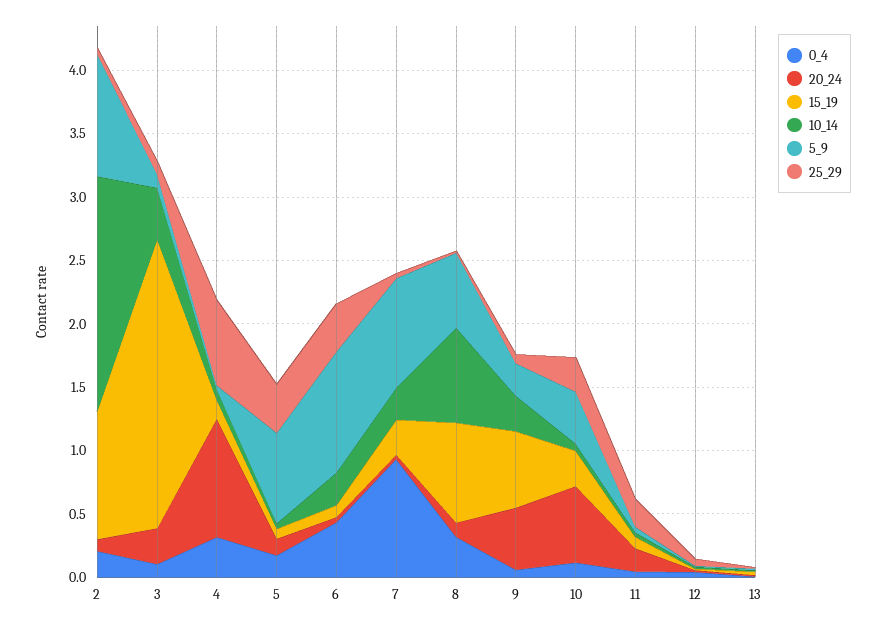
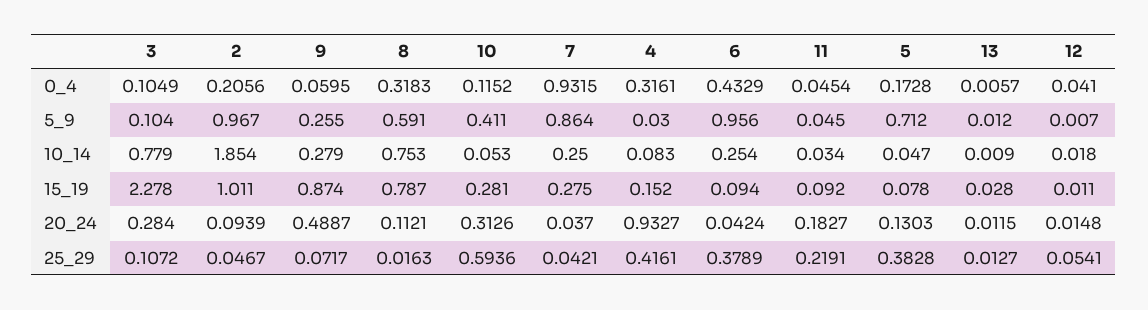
  {
    "0_4": {
      "2": 0.2056,
      "3": 0.1049,
      "4": 0.3161,
      "5": 0.1728,
      "6": 0.4329,
      "7": 0.9315,
      "8": 0.3183,
      "9": 0.0595,
      "10": 0.1152,
      "11": 0.0454,
      "12": 0.041,
      "13": 0.0057
    },
    "20_24": {
      "2": 0.0939,
      "3": 0.284,
      "4": 0.9327,
      "5": 0.1303,
      "6": 0.0424,
      "7": 0.037,
      "8": 0.1121,
      "9": 0.4887,
-     "10": 0.6,
+     "10": 0.3126,
      "11": 0.1827,
      "12": 0.0148,
      "13": 0.0115
    },
    "15_19": {
      "2": 1.011,
      "3": 2.278,
      "4": 0.152,
      "5": 0.078,
      "6": 0.094,
      "7": 0.275,
      "8": 0.787,
-     "9": 0.6,
+     "9": 0.874,
      "10": 0.281,
      "11": 0.092,
      "12": 0.011,
      "13": 0.028
    },
    "10_14": {
      "2": 1.854,
-     "3": 0.4,
+     "3": 0.779,
      "4": 0.083,
      "5": 0.047,
      "6": 0.254,
      "7": 0.25,
      "8": 0.753,
      "9": 0.279,
      "10": 0.053,
      "11": 0.034,
      "12": 0.018,
      "13": 0.009
    },
    "5_9": {
      "2": 0.967,
      "3": 0.104,
      "4": 0.03,
      "5": 0.712,
      "6": 0.956,
      "7": 0.864,
      "8": 0.591,
      "9": 0.255,
      "10": 0.411,
      "11": 0.045,
      "12": 0.007,
      "13": 0.012
    },
    "25_29": {
      "2": 0.0467,
      "3": 0.1072,
-     "4": 0.7,
+     "4": 0.4161,
      "5": 0.3828,
      "6": 0.3789,
      "7": 0.0421,
      "8": 0.0163,
      "9": 0.0717,
-     "10": 0.3,
+     "10": 0.5936,
      "11": 0.2191,
      "12": 0.0541,
      "13": 0.0127
    }
  }

